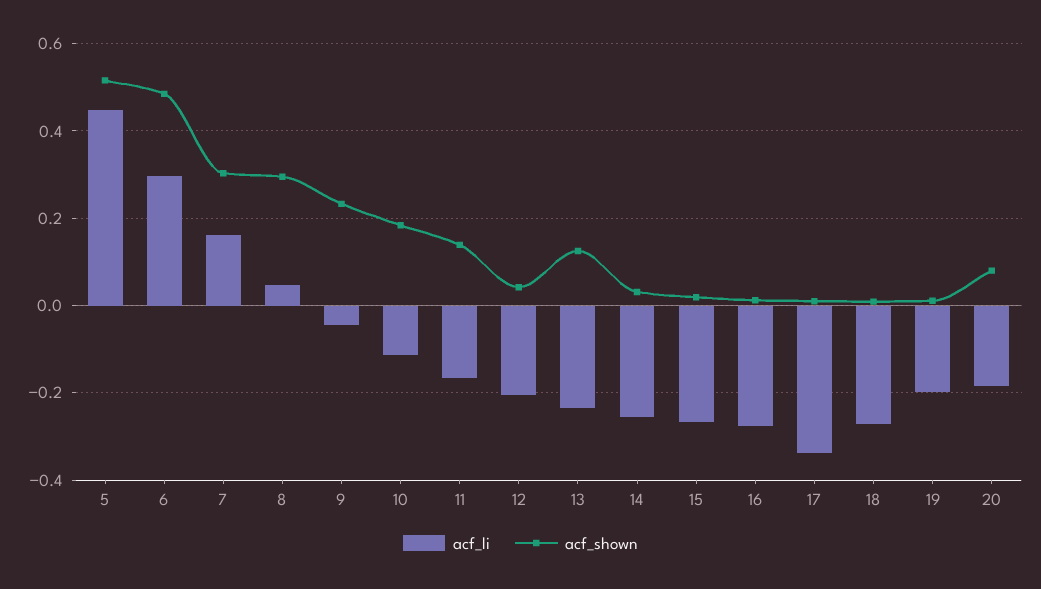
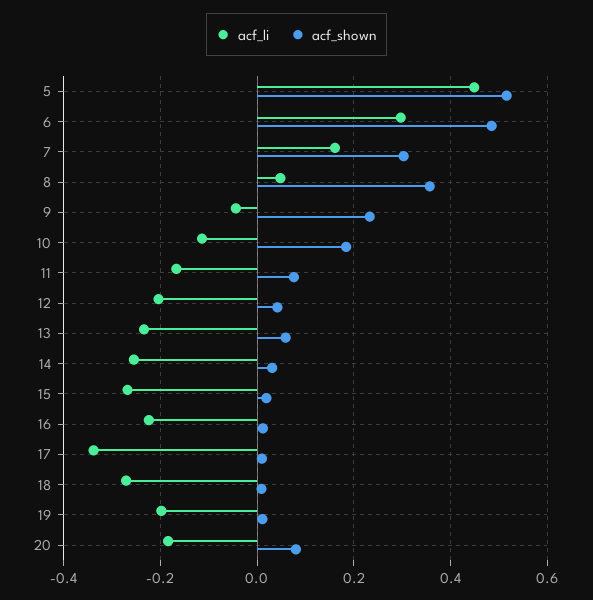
  {
    "acf_li": {
      "5": 0.44,
      "6": 0.3,
      "7": 0.16,
      "8": 0.04,
      "9": -0.04,
      "10": -0.12,
      "11": -0.16,
      "12": -0.2,
      "13": -0.24,
      "14": -0.26,
      "15": -0.26,
-     "16": -0.28,
+     "16": -0.22,
      "17": -0.34,
      "18": -0.28,
      "19": -0.2,
      "20": -0.18
    },
    "acf_shown": {
      "5": 0.52,
      "6": 0.48,
      "7": 0.3,
-     "8": 0.3,
+     "8": 0.36,
      "9": 0.24,
      "10": 0.18,
-     "11": 0.14,
+     "11": 0.08,
      "12": 0.04,
-     "13": 0.12,
+     "13": 0.06,
      "14": 0.04,
      "15": 0.02,
      "16": 0.02,
      "17": 0.02,
      "18": 0,
      "19": 0.02,
      "20": 0.08
    }
  }

